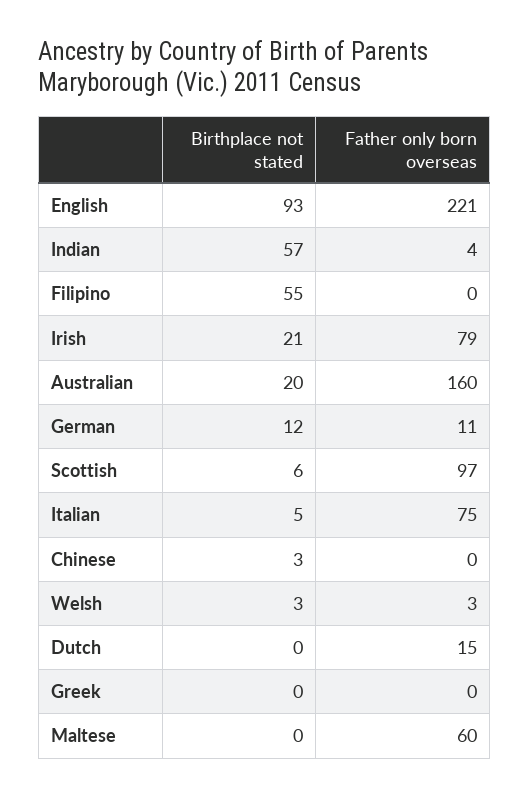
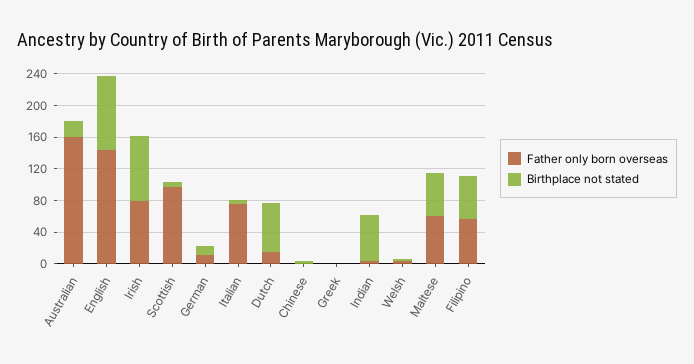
  {
    "Birthplace not stated": {
      "English": 93,
      "Indian": 57,
      "Filipino": 55,
-     "Irish": 21,
+     "Irish": 80,
      "Australian": 20,
      "German": 12,
      "Scottish": 6,
      "Italian": 5,
      "Chinese": 3,
      "Welsh": 3,
-     "Dutch": 0,
+     "Dutch": 60,
      "Greek": 0,
-     "Maltese": 0
+     "Maltese": 60
    },
    "Father only born overseas": {
-     "English": 221,
+     "English": 140,
      "Indian": 4,
-     "Filipino": 0,
+     "Filipino": 60,
      "Irish": 79,
      "Australian": 160,
      "German": 11,
      "Scottish": 97,
      "Italian": 75,
      "Chinese": 0,
      "Welsh": 3,
      "Dutch": 15,
      "Greek": 0,
      "Maltese": 60
    }
  }

